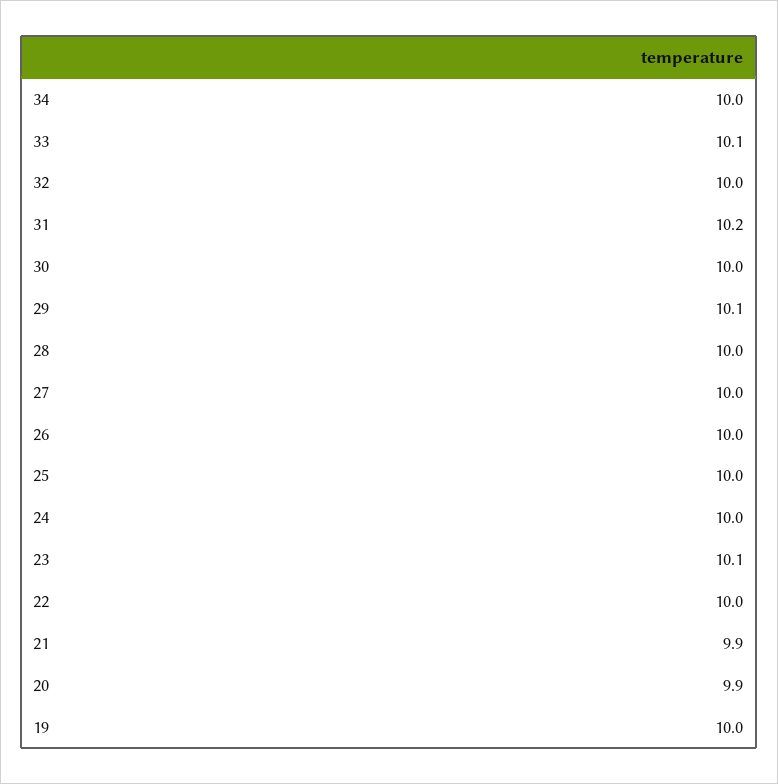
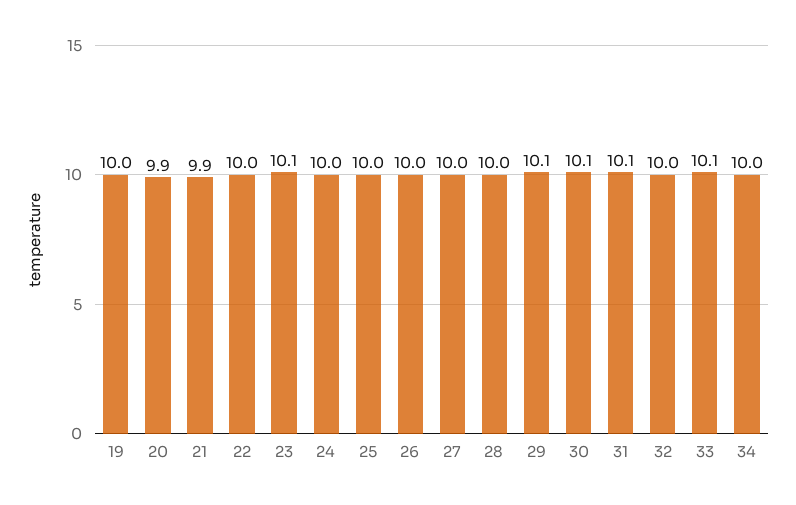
  {
    "34": 10,
    "33": 10.1,
    "32": 10,
-   "31": 10.2,
+   "31": 10.1,
-   "30": 10,
+   "30": 10.1,
    "29": 10.1,
    "28": 10,
    "27": 10,
    "26": 10,
    "25": 10,
    "24": 10,
    "23": 10.1,
    "22": 10,
    "21": 9.9,
    "20": 9.9,
    "19": 10
  }

